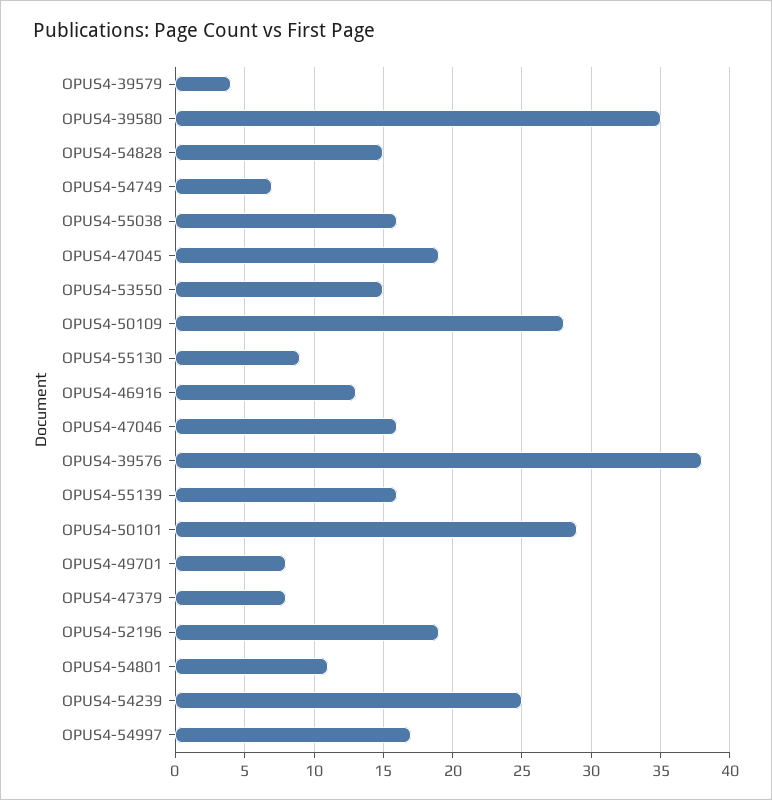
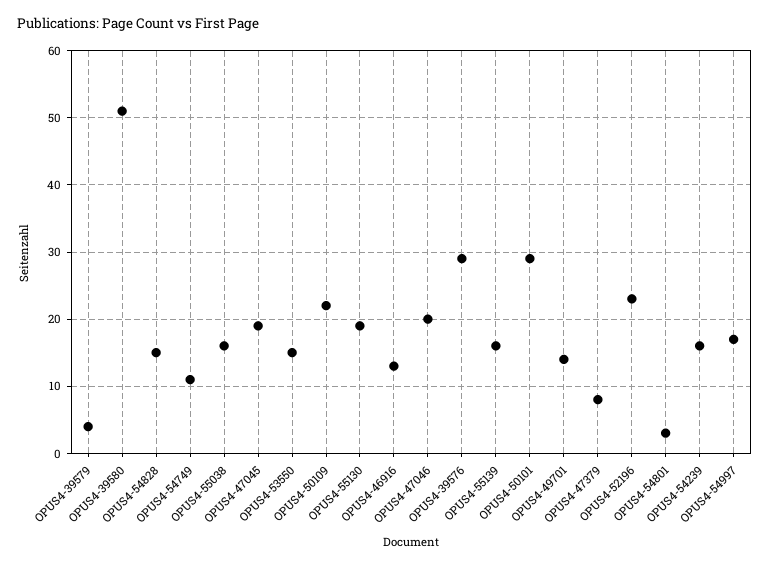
  {
    "OPUS4-39579": 4,
-   "OPUS4-39580": 35,
+   "OPUS4-39580": 51,
    "OPUS4-54828": 15,
-   "OPUS4-54749": 7,
+   "OPUS4-54749": 11,
    "OPUS4-55038": 16,
    "OPUS4-47045": 19,
    "OPUS4-53550": 15,
-   "OPUS4-50109": 28,
+   "OPUS4-50109": 22,
-   "OPUS4-55130": 9,
+   "OPUS4-55130": 19,
    "OPUS4-46916": 13,
-   "OPUS4-47046": 16,
+   "OPUS4-47046": 20,
-   "OPUS4-39576": 38,
+   "OPUS4-39576": 29,
    "OPUS4-55139": 16,
    "OPUS4-50101": 29,
-   "OPUS4-49701": 8,
+   "OPUS4-49701": 14,
    "OPUS4-47379": 8,
-   "OPUS4-52196": 19,
+   "OPUS4-52196": 23,
-   "OPUS4-54801": 11,
+   "OPUS4-54801": 3,
-   "OPUS4-54239": 25,
+   "OPUS4-54239": 16,
    "OPUS4-54997": 17
  }

